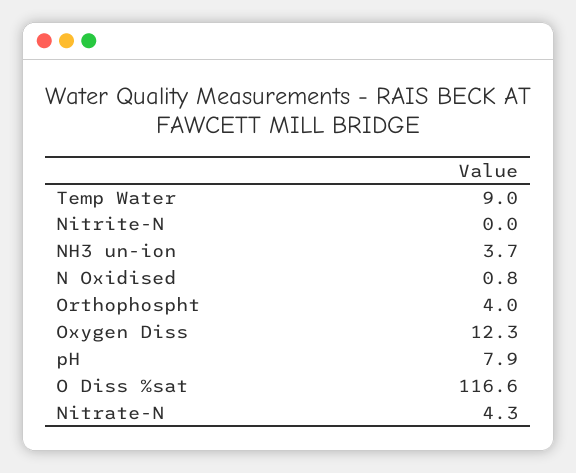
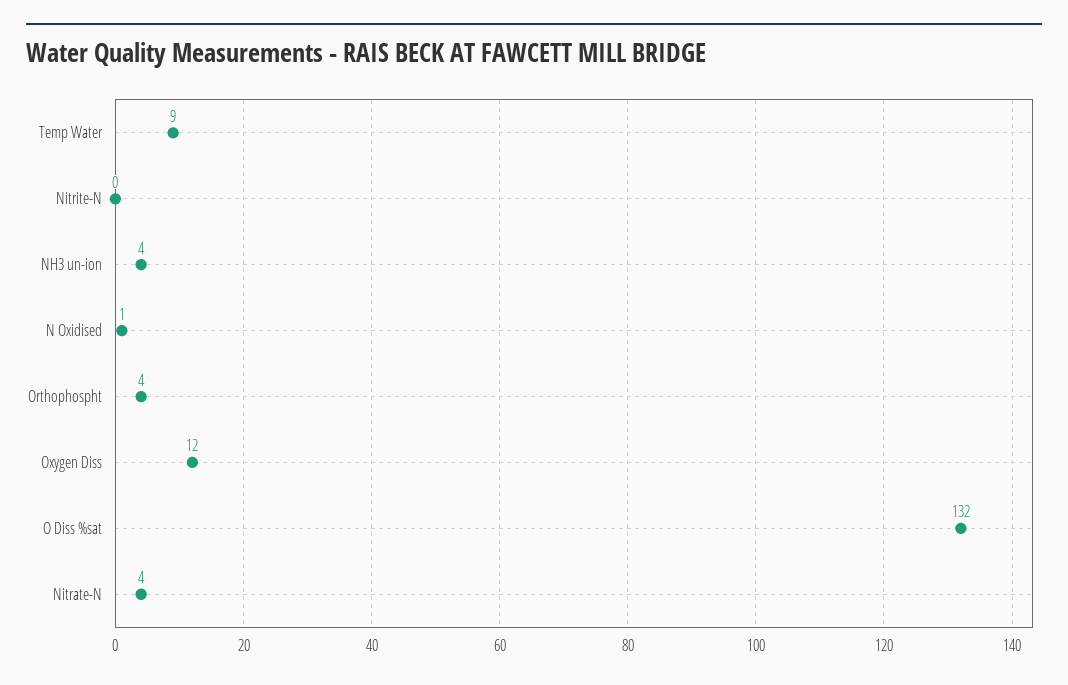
  {
    "Temp Water": 9,
    "Nitrite-N": 0,
    "NH3 un-ion": 3.7,
    "N Oxidised": 0.8,
    "Orthophospht": 4,
    "Oxygen Diss": 12.3,
-   "pH": 7.9,
-   "O Diss %sat": 116.6,
+   "O Diss %sat": 132,
    "Nitrate-N": 4.3
  }

